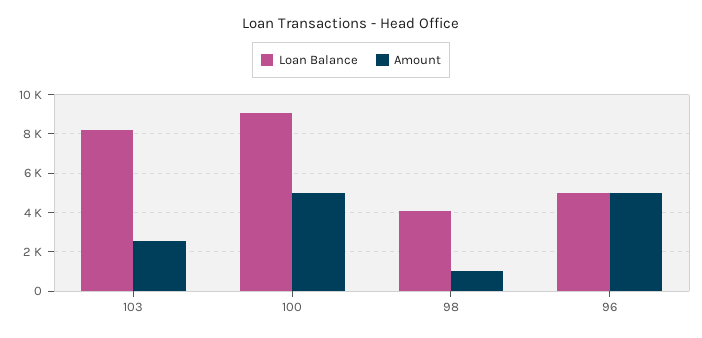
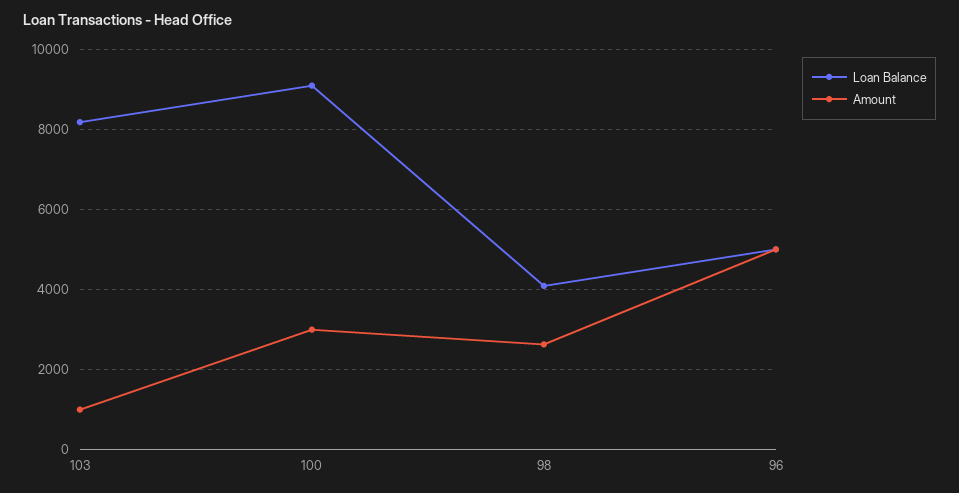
  {
    "Loan Balance": {
      "103": 8200,
      "100": 9000,
      "98": 4000,
      "96": 5000
    },
    "Amount": {
-     "103": 2500,
+     "103": 1000,
-     "100": 5000,
+     "100": 3000,
-     "98": 1000,
+     "98": 2600,
      "96": 5000
    }
  }

